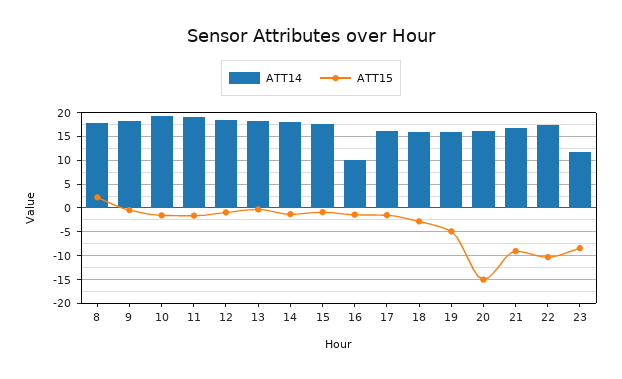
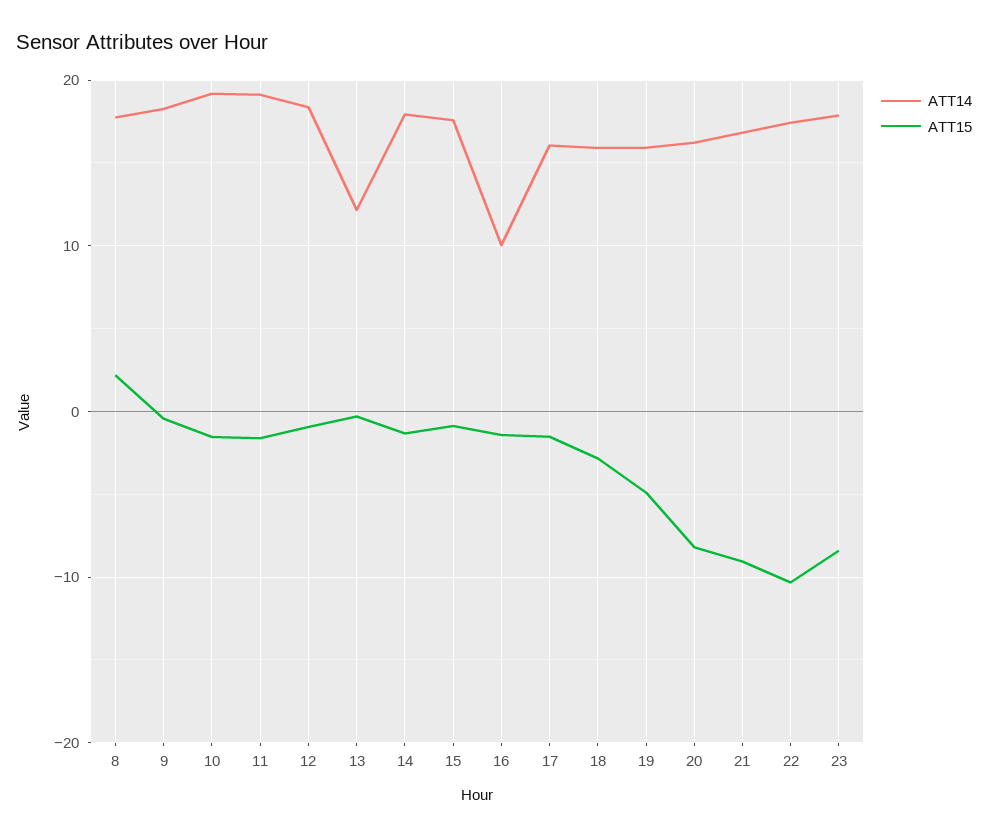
  {
    "ATT14": {
      "8": 18,
      "9": 18,
      "10": 19,
      "11": 19,
      "12": 18,
-     "13": 17.5,
+     "13": 12,
      "14": 18,
      "15": 18,
      "16": 10,
      "17": 16,
      "18": 16,
      "19": 16,
      "20": 16,
      "21": 17,
      "22": 17,
-     "23": 12.5
+     "23": 18
    },
    "ATT15": {
      "8": 2,
      "9": 0,
      "10": -2,
      "11": -2,
      "12": -1,
      "13": 0,
      "14": -1,
      "15": -1,
      "16": -1,
      "17": -2,
      "18": -3,
      "19": -5,
-     "20": -15,
+     "20": -8,
      "21": -9,
      "22": -10,
      "23": -8
    }
  }

